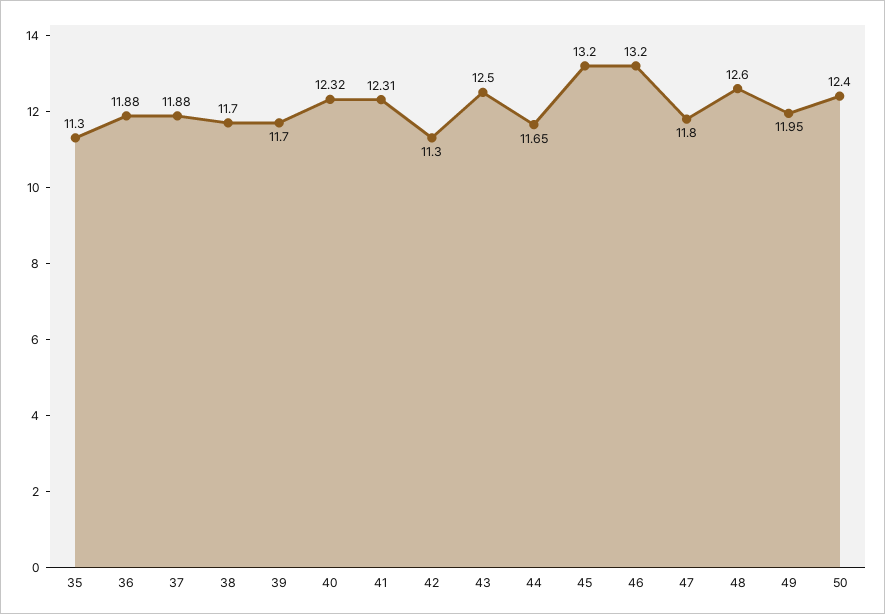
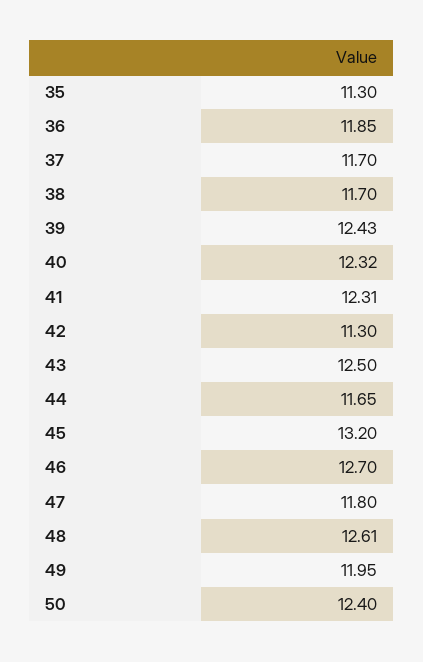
  {
    "35": 11.3,
-   "36": 11.88,
+   "36": 11.85,
-   "37": 11.88,
+   "37": 11.7,
    "38": 11.7,
-   "39": 11.7,
+   "39": 12.43,
    "40": 12.32,
    "41": 12.31,
    "42": 11.3,
    "43": 12.5,
    "44": 11.65,
    "45": 13.2,
-   "46": 13.2,
+   "46": 12.7,
    "47": 11.8,
-   "48": 12.6,
+   "48": 12.61,
    "49": 11.95,
    "50": 12.4
  }

